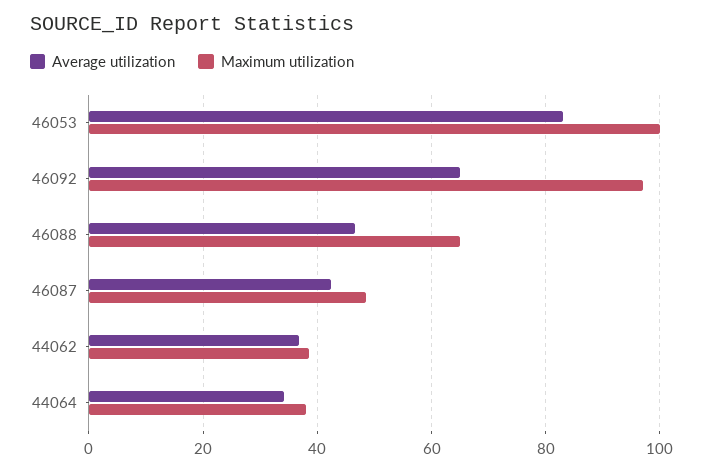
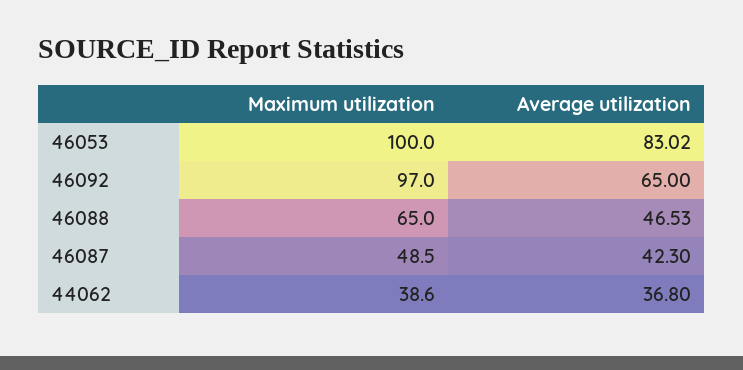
  {
    "Average utilization": {
      "46053": 83.02,
      "46092": 65,
      "46088": 46.53,
      "46087": 42.3,
-     "44062": 36.8,
+     "44062": 36.8
-     "44064": 34
    },
    "Maximum utilization": {
      "46053": 100,
      "46092": 97,
      "46088": 65,
      "46087": 48.5,
-     "44062": 38.6,
+     "44062": 38.6
-     "44064": 38
    }
  }

